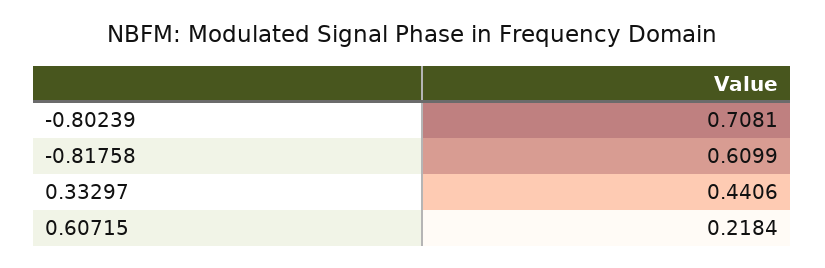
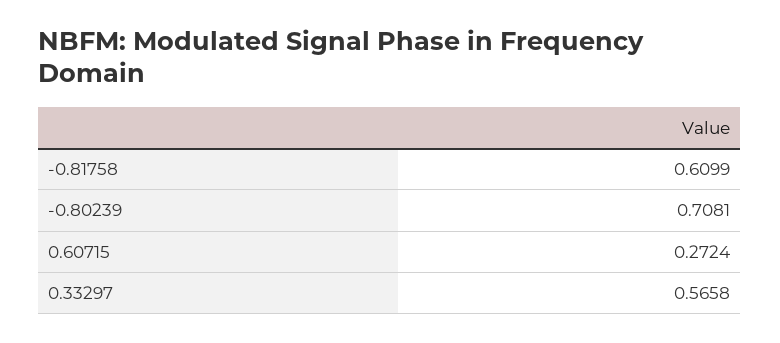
  {
    "-0.80239": 0.7081,
    "-0.81758": 0.6099,
-   "0.33297": 0.4406,
+   "0.33297": 0.5658,
-   "0.60715": 0.2184
+   "0.60715": 0.2724
  }

